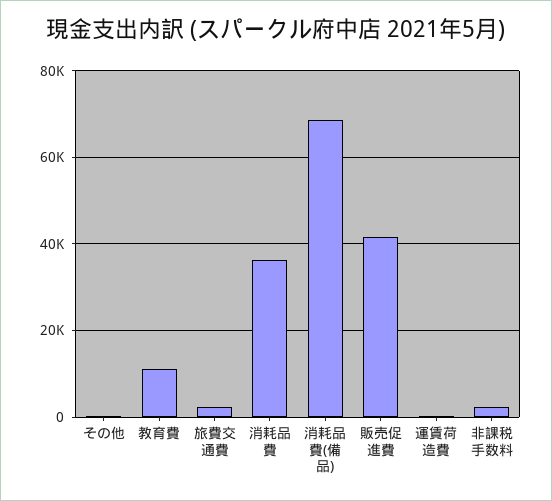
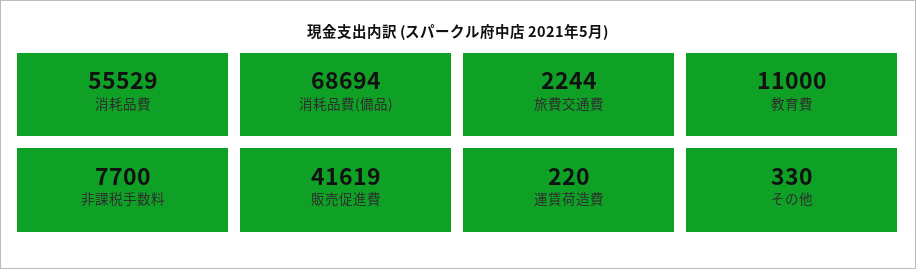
  {
    "その他": 330,
    "教育費": 11000,
    "旅費交通費": 2244,
-   "消耗品費": 36000,
+   "消耗品費": 55529,
    "消耗品費(備品)": 68694,
    "販売促進費": 41619,
    "運賃荷造費": 220,
-   "非課税手数料": 2000
+   "非課税手数料": 7700
  }

